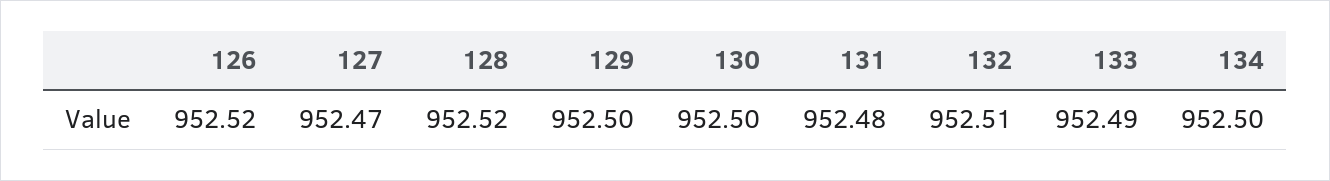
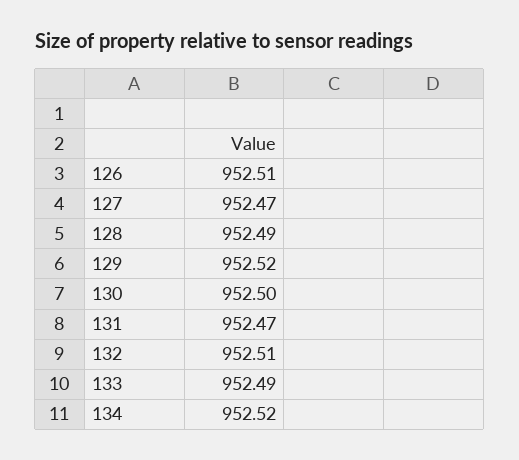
  {
-   "126": 952.52,
+   "126": 952.51,
    "127": 952.47,
-   "128": 952.52,
+   "128": 952.49,
-   "129": 952.5,
+   "129": 952.52,
    "130": 952.5,
-   "131": 952.48,
+   "131": 952.47,
    "132": 952.51,
    "133": 952.49,
-   "134": 952.5
+   "134": 952.52
  }

